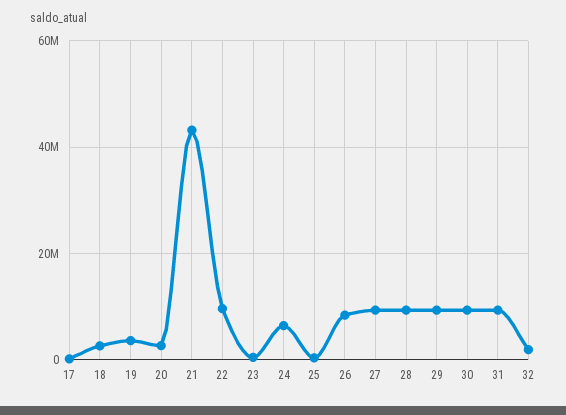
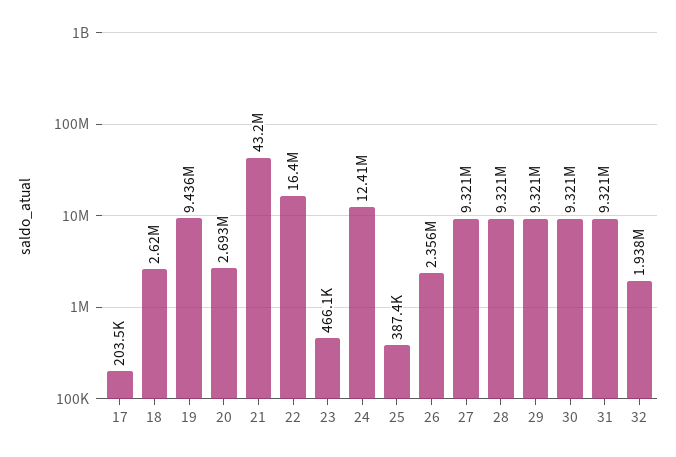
  {
    "17": 203500,
    "18": 2620000,
-   "19": 4000000,
+   "19": 9436000,
    "20": 2693000,
    "21": 43200000,
-   "22": 10000000,
+   "22": 16400000,
    "23": 466100,
-   "24": 6000000,
+   "24": 12410000,
    "25": 387400,
-   "26": 8000000,
+   "26": 2356000,
    "27": 9321000,
    "28": 9321000,
    "29": 9321000,
    "30": 9321000,
    "31": 9321000,
    "32": 1938000
  }

